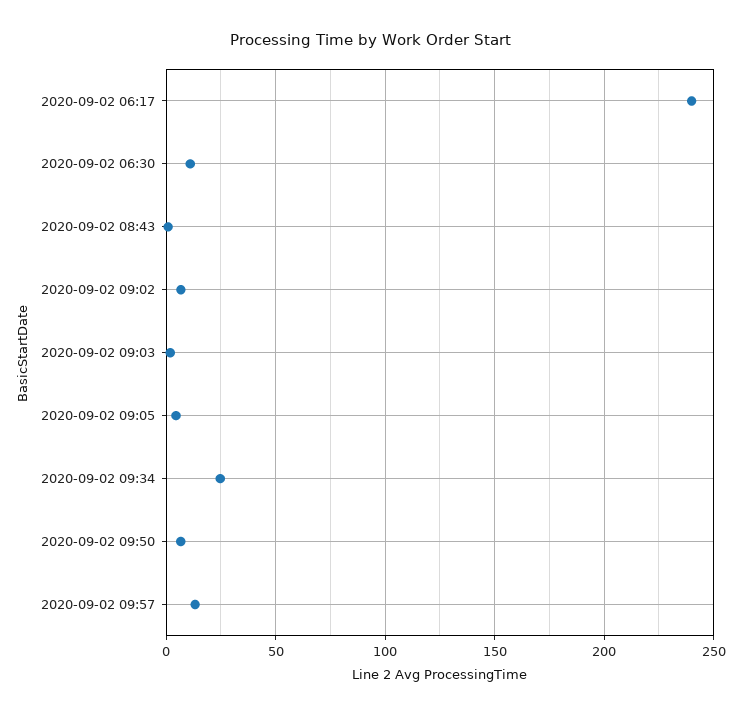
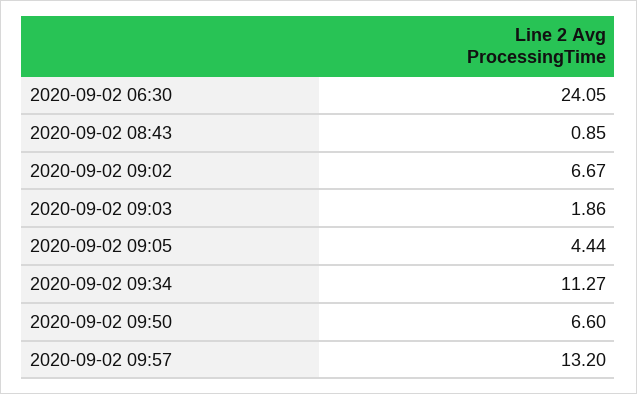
  {
-   "2020-09-02 06:17": 240,
-   "2020-09-02 06:30": 10,
+   "2020-09-02 06:30": 24.05,
    "2020-09-02 08:43": 0.85,
    "2020-09-02 09:02": 6.67,
    "2020-09-02 09:03": 1.86,
    "2020-09-02 09:05": 4.44,
-   "2020-09-02 09:34": 25,
+   "2020-09-02 09:34": 11.27,
    "2020-09-02 09:50": 6.6,
    "2020-09-02 09:57": 13.2
  }

